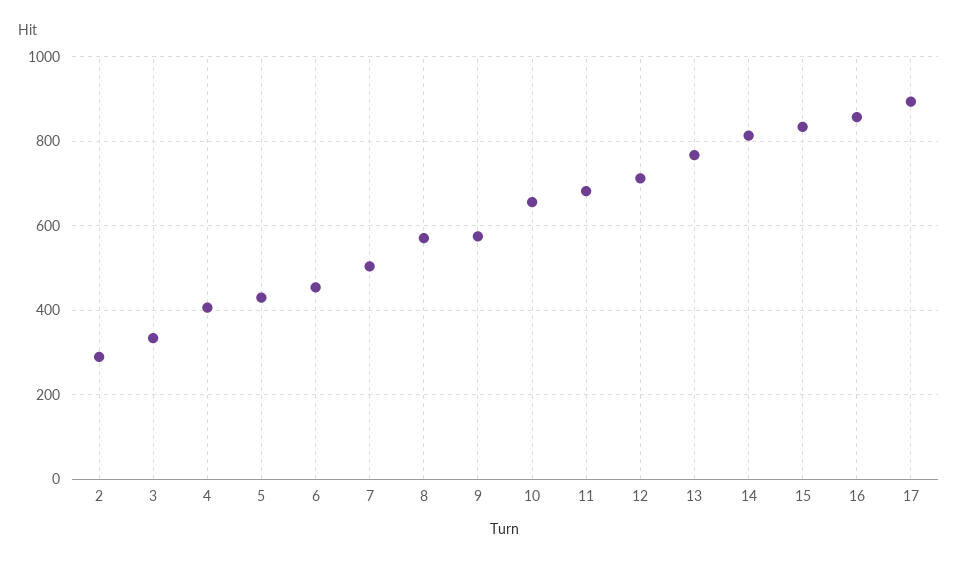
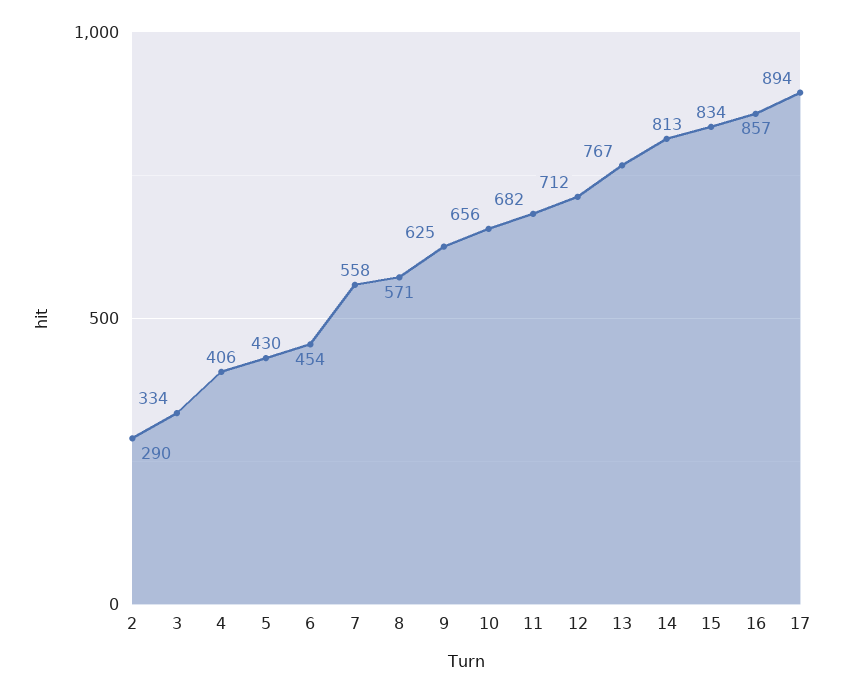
  {
    "2": 290,
    "3": 334,
    "4": 406,
    "5": 430,
    "6": 454,
-   "7": 500,
+   "7": 558,
    "8": 571,
-   "9": 580,
+   "9": 625,
    "10": 656,
    "11": 682,
    "12": 712,
    "13": 767,
    "14": 813,
    "15": 834,
    "16": 857,
    "17": 894
  }

